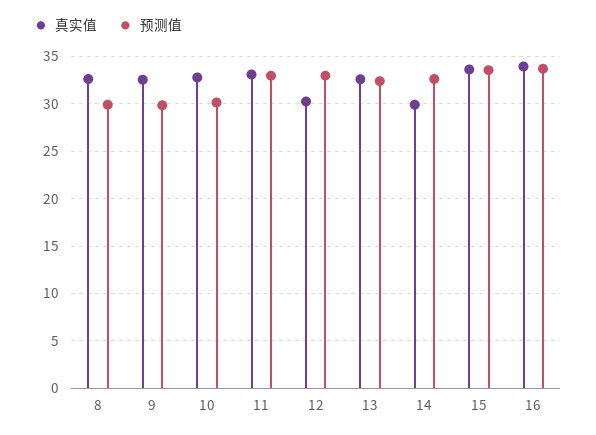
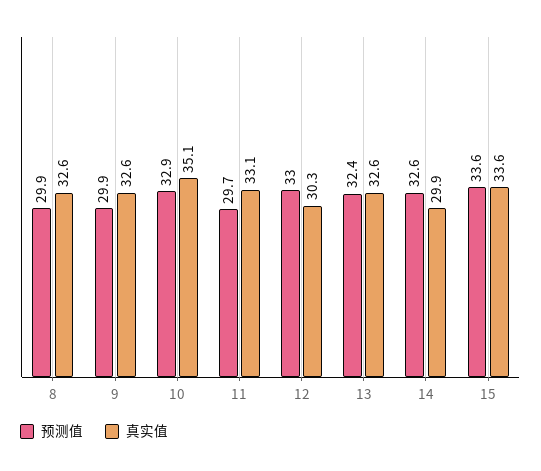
  {
    "真实值": {
      "8": 32.6,
      "9": 32.6,
-     "10": 33,
+     "10": 35.1,
      "11": 33.1,
      "12": 30.3,
      "13": 32.6,
      "14": 29.9,
-     "15": 33.6,
+     "15": 33.6
-     "16": 34
    },
    "预测值": {
      "8": 29.9,
      "9": 29.9,
-     "10": 30,
+     "10": 32.9,
-     "11": 33,
+     "11": 29.7,
      "12": 33,
      "13": 32.4,
      "14": 32.6,
-     "15": 33.6,
+     "15": 33.6
-     "16": 34
    }
  }

